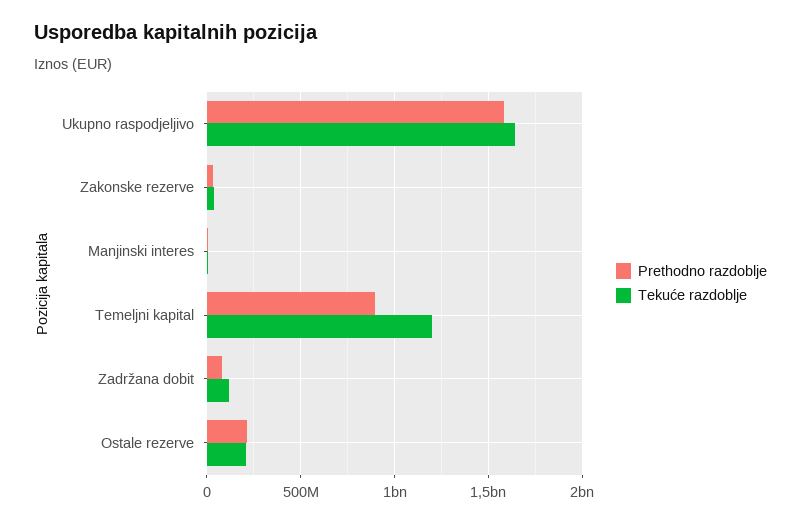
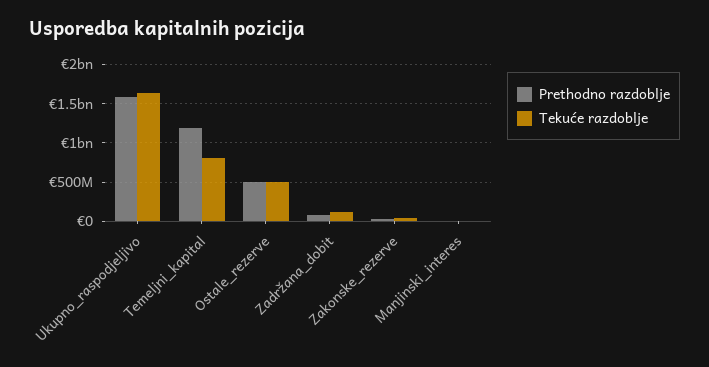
  {
    "Prethodno razdoblje": {
      "Ukupno raspodjeljivo": 1600000000,
      "Zakonske rezerve": 50000000,
      "Manjinski interes": 0,
-     "Temeljni kapital": 900000000,
+     "Temeljni kapital": 1200000000,
      "Zadržana dobit": 100000000,
-     "Ostale rezerve": 200000000
+     "Ostale rezerve": 500000000
    },
    "Tekuće razdoblje": {
      "Ukupno raspodjeljivo": 1650000000,
      "Zakonske rezerve": 50000000,
      "Manjinski interes": 0,
-     "Temeljni kapital": 1200000000,
+     "Temeljni kapital": 800000000,
      "Zadržana dobit": 100000000,
-     "Ostale rezerve": 200000000
+     "Ostale rezerve": 500000000
    }
  }

